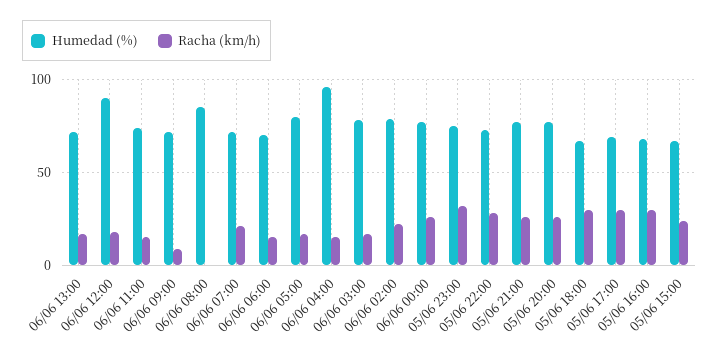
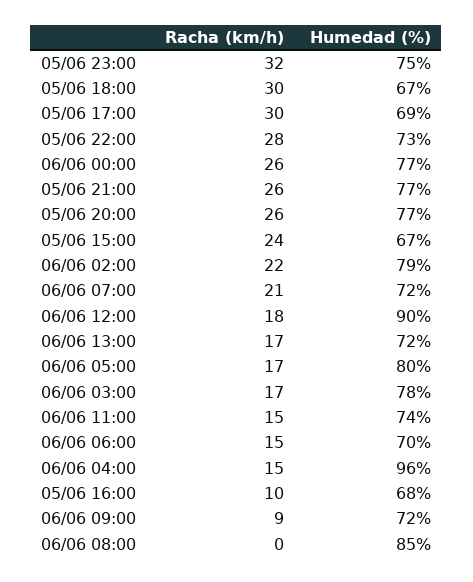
  {
    "Humedad (%)": {
      "06/06 13:00": 72,
      "06/06 12:00": 90,
      "06/06 11:00": 74,
      "06/06 09:00": 72,
      "06/06 08:00": 85,
      "06/06 07:00": 72,
      "06/06 06:00": 70,
      "06/06 05:00": 80,
      "06/06 04:00": 96,
      "06/06 03:00": 78,
      "06/06 02:00": 79,
      "06/06 00:00": 77,
      "05/06 23:00": 75,
      "05/06 22:00": 73,
      "05/06 21:00": 77,
      "05/06 20:00": 77,
      "05/06 18:00": 67,
      "05/06 17:00": 69,
      "05/06 16:00": 68,
      "05/06 15:00": 67
    },
    "Racha (km/h)": {
      "06/06 13:00": 17,
      "06/06 12:00": 18,
      "06/06 11:00": 15,
      "06/06 09:00": 9,
      "06/06 08:00": 0,
      "06/06 07:00": 21,
      "06/06 06:00": 15,
      "06/06 05:00": 17,
      "06/06 04:00": 15,
      "06/06 03:00": 17,
      "06/06 02:00": 22,
      "06/06 00:00": 26,
      "05/06 23:00": 32,
      "05/06 22:00": 28,
      "05/06 21:00": 26,
      "05/06 20:00": 26,
      "05/06 18:00": 30,
      "05/06 17:00": 30,
-     "05/06 16:00": 30,
+     "05/06 16:00": 10,
      "05/06 15:00": 24
    }
  }

